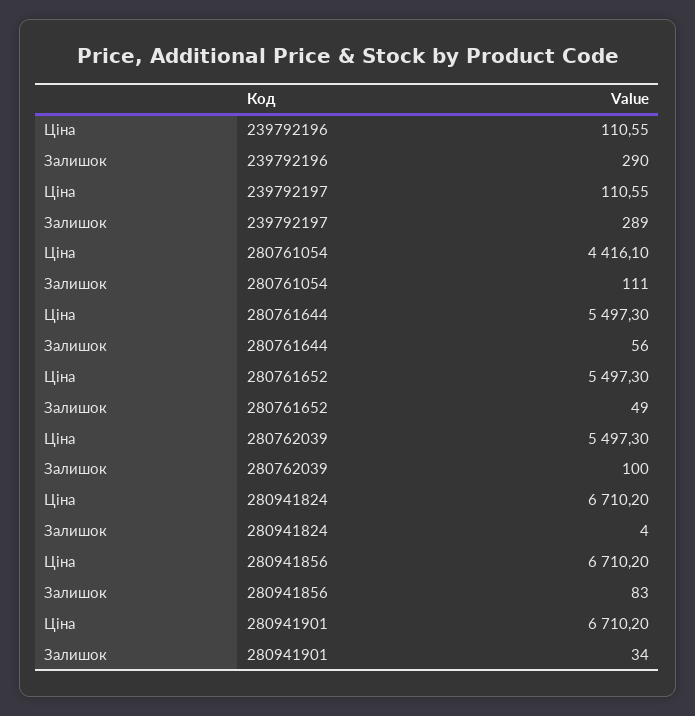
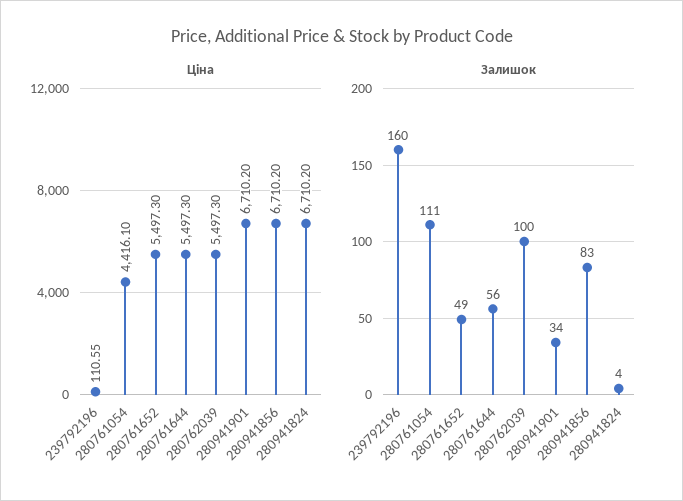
  {
    "Ціна": {
      "239792196": 110.55,
-     "239792197": 110.55,
      "280761054": 4416.1,
      "280761644": 5497.3,
      "280761652": 5497.3,
      "280762039": 5497.3,
      "280941824": 6710.2,
      "280941856": 6710.2,
      "280941901": 6710.2
    },
    "Залишок": {
-     "239792196": 290,
+     "239792196": 160,
-     "239792197": 289,
      "280761054": 111,
      "280761644": 56,
      "280761652": 49,
      "280762039": 100,
      "280941824": 4,
      "280941856": 83,
      "280941901": 34
    }
  }

